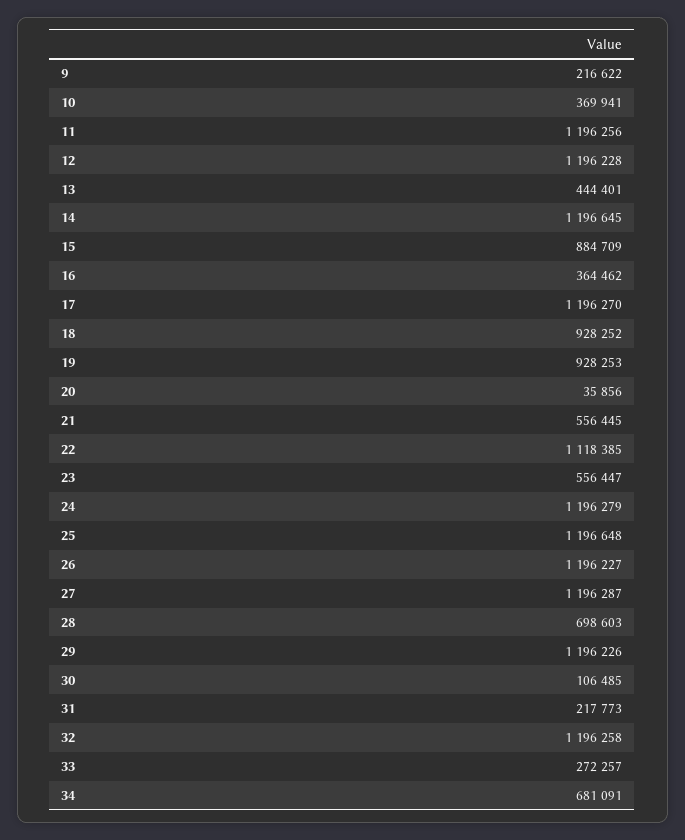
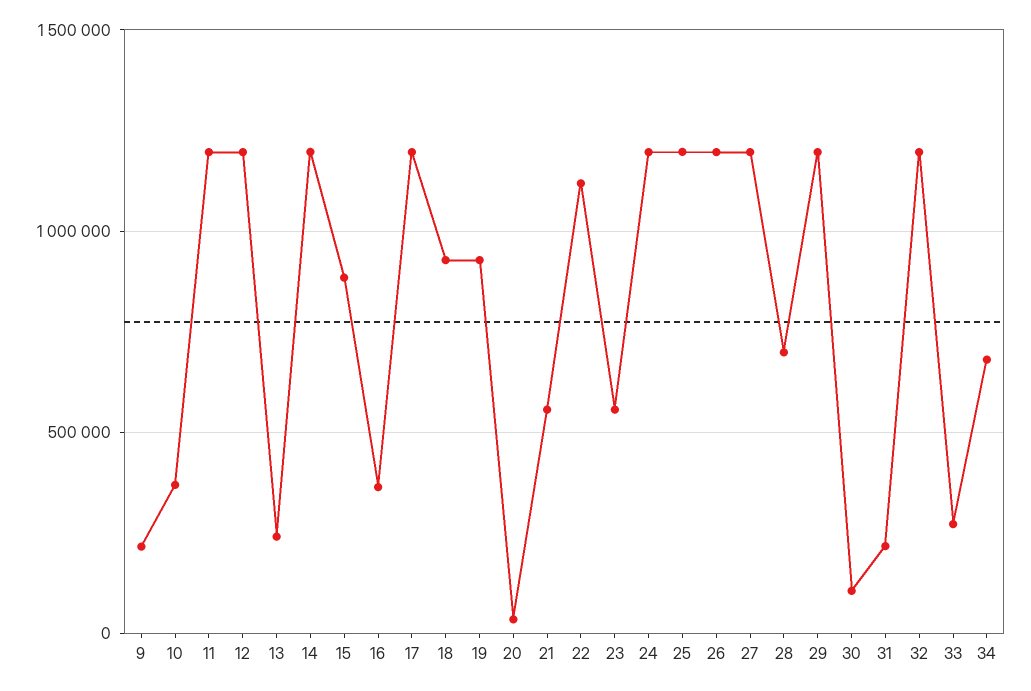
  {
    "9": 216622,
    "10": 369941,
    "11": 1196256,
    "12": 1196228,
-   "13": 444401,
+   "13": 250000,
    "14": 1196645,
    "15": 884709,
    "16": 364462,
    "17": 1196270,
    "18": 928252,
    "19": 928253,
    "20": 35856,
    "21": 556445,
    "22": 1118385,
    "23": 556447,
    "24": 1196279,
    "25": 1196648,
    "26": 1196227,
    "27": 1196287,
    "28": 698603,
    "29": 1196226,
    "30": 106485,
    "31": 217773,
    "32": 1196258,
    "33": 272257,
    "34": 681091
  }

